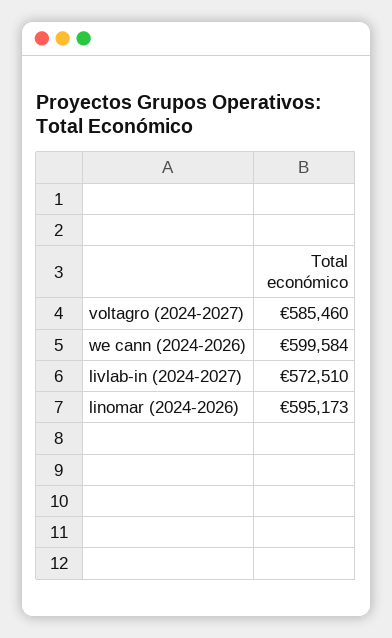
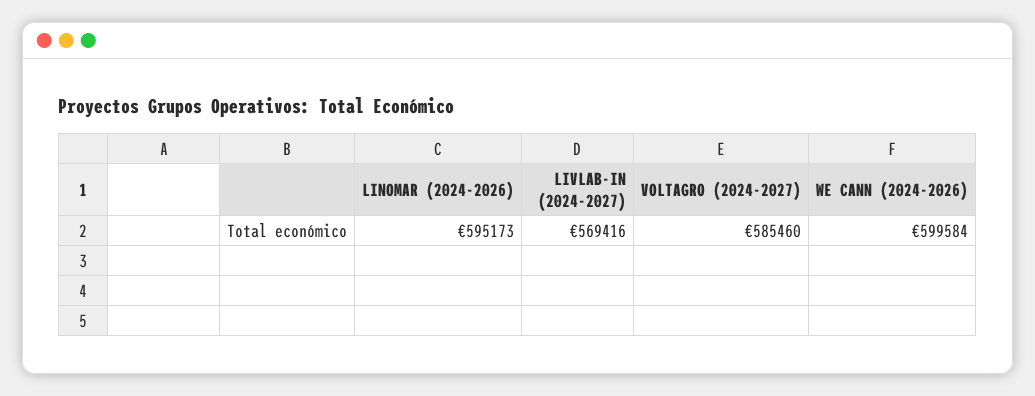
  {
    "voltagro (2024-2027)": 585460,
    "we cann (2024-2026)": 599584,
-   "livlab-in (2024-2027)": 572510,
+   "livlab-in (2024-2027)": 569416,
    "linomar (2024-2026)": 595173
  }

